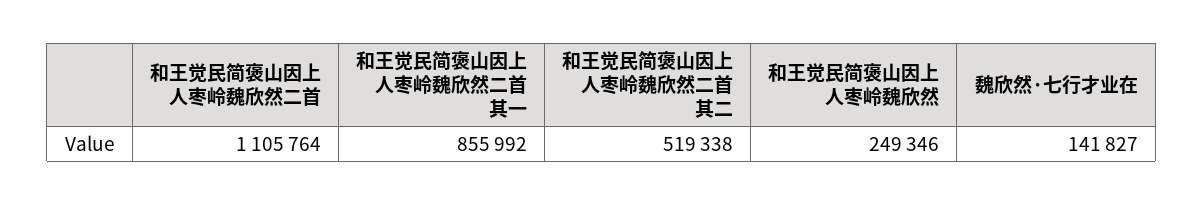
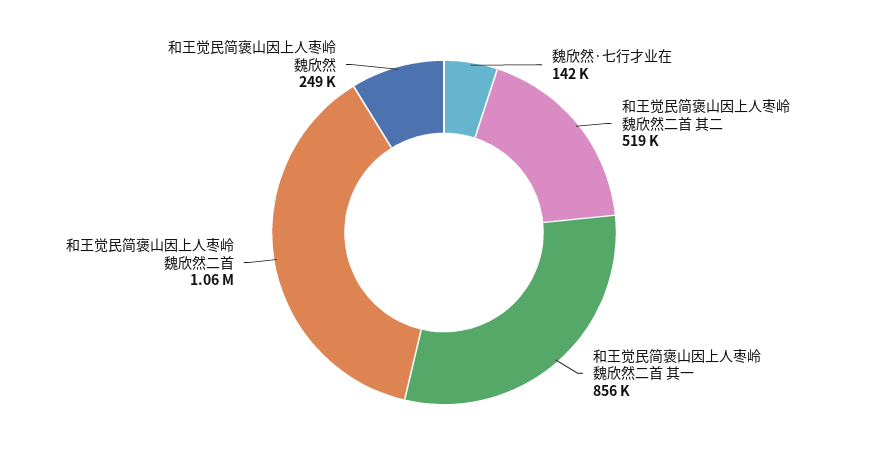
  {
-   "和王觉民简褒山因上人枣岭魏欣然二首": 1105764,
+   "和王觉民简褒山因上人枣岭魏欣然二首": 1060000,
    "和王觉民简褒山因上人枣岭魏欣然二首 其一": 855992,
    "和王觉民简褒山因上人枣岭魏欣然二首 其二": 519338,
    "和王觉民简褒山因上人枣岭魏欣然": 249346,
    "魏欣然·七行才业在": 141827
  }

